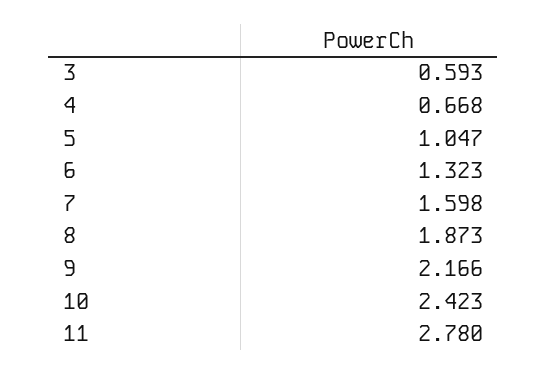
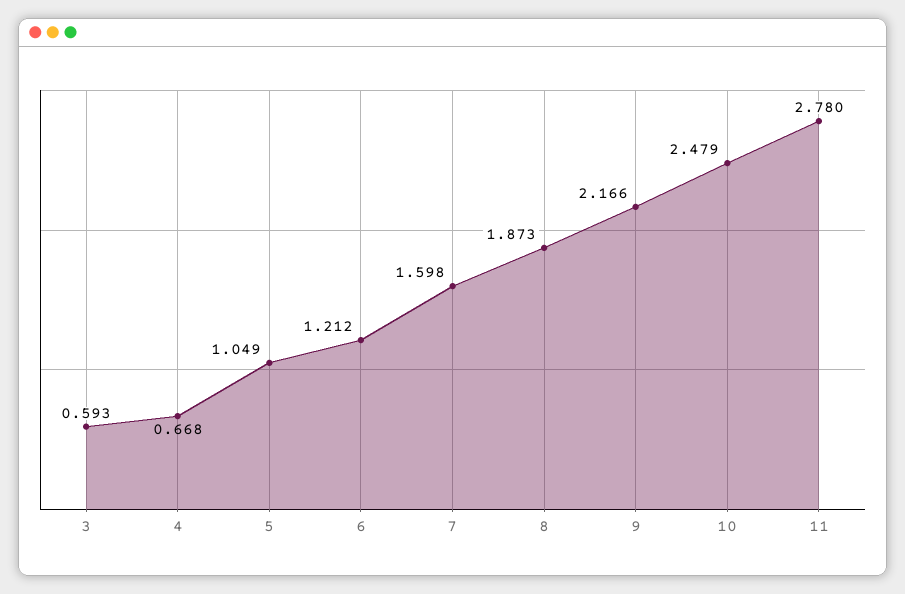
  {
    "3": 0.593,
    "4": 0.668,
-   "5": 1.047,
+   "5": 1.049,
-   "6": 1.323,
+   "6": 1.212,
    "7": 1.598,
    "8": 1.873,
    "9": 2.166,
-   "10": 2.423,
+   "10": 2.479,
    "11": 2.78
  }

